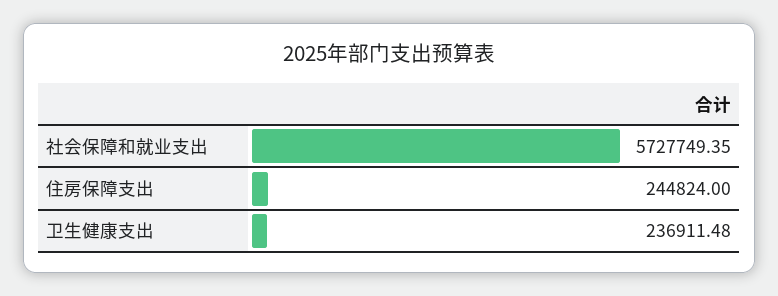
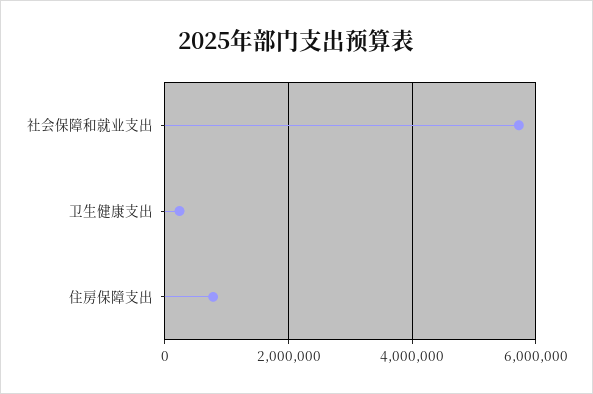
  {
    "社会保障和就业支出": 5727749.35,
-   "住房保障支出": 244824,
+   "住房保障支出": 800000,
    "卫生健康支出": 236911.48
  }

